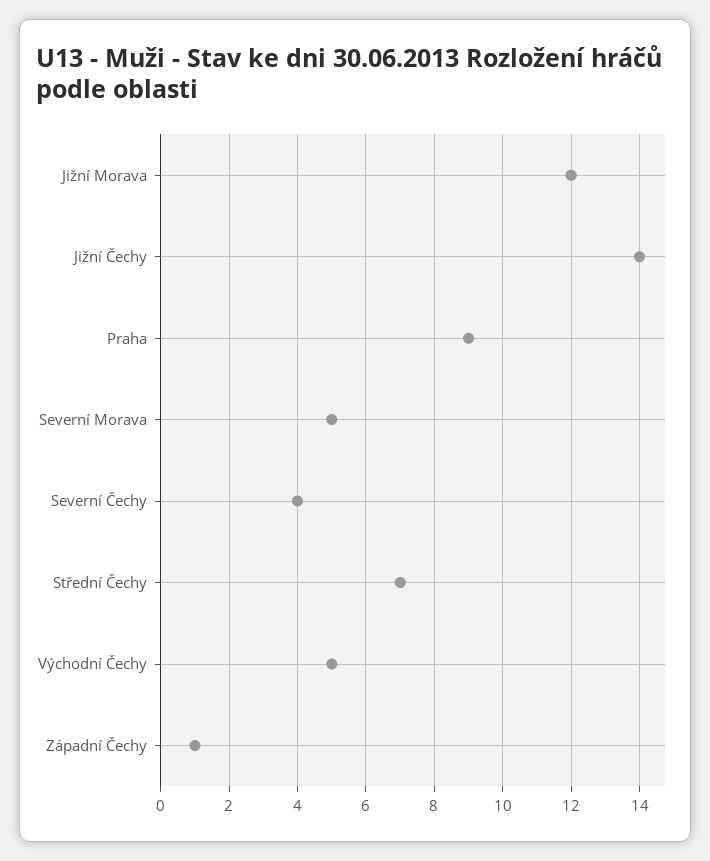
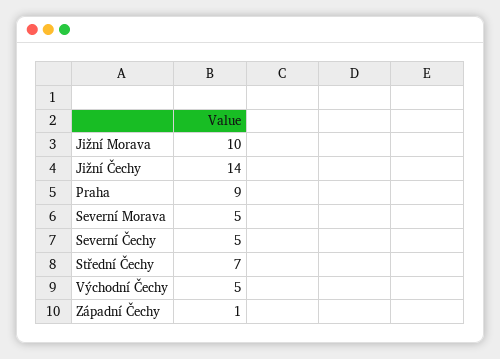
  {
-   "Jižní Morava": 12,
+   "Jižní Morava": 10,
    "Jižní Čechy": 14,
    "Praha": 9,
    "Severní Morava": 5,
-   "Severní Čechy": 4,
+   "Severní Čechy": 5,
    "Střední Čechy": 7,
    "Východní Čechy": 5,
    "Západní Čechy": 1
  }

